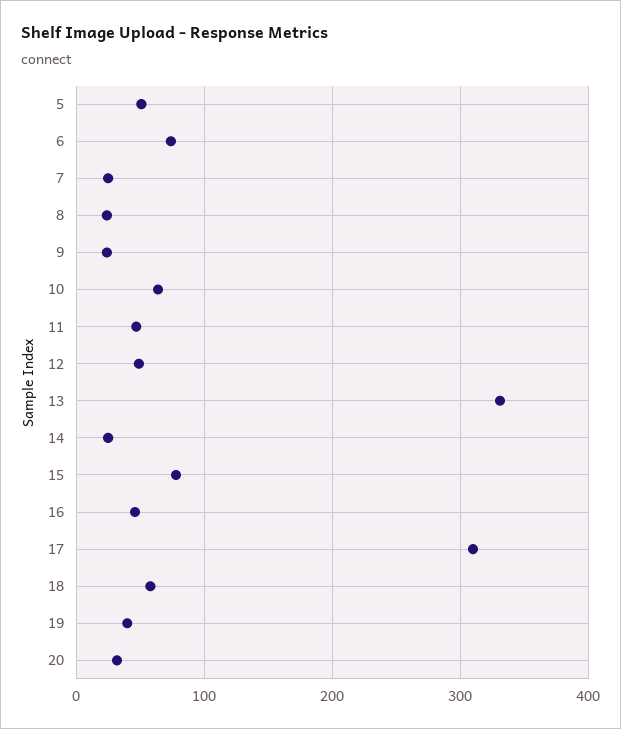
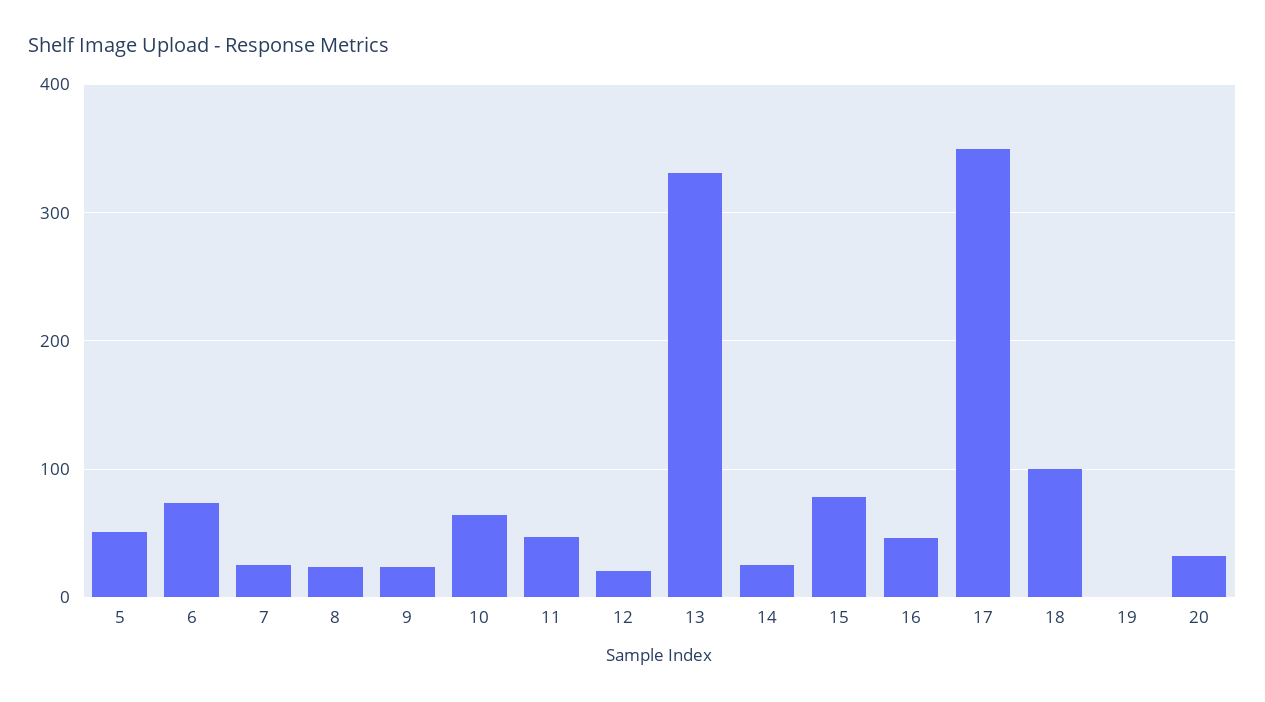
  {
    "5": 50,
    "6": 70,
    "7": 30,
    "8": 20,
    "9": 20,
    "10": 60,
    "11": 50,
-   "12": 50,
+   "12": 20,
    "13": 330,
    "14": 30,
    "15": 80,
    "16": 50,
-   "17": 310,
+   "17": 350,
-   "18": 60,
+   "18": 100,
-   "19": 40,
+   "19": 0,
    "20": 30
  }

